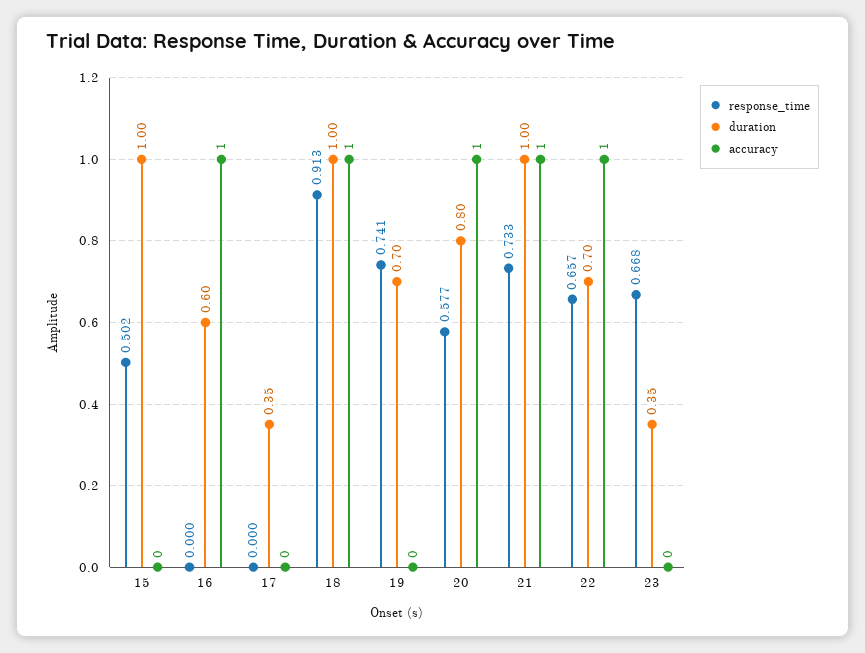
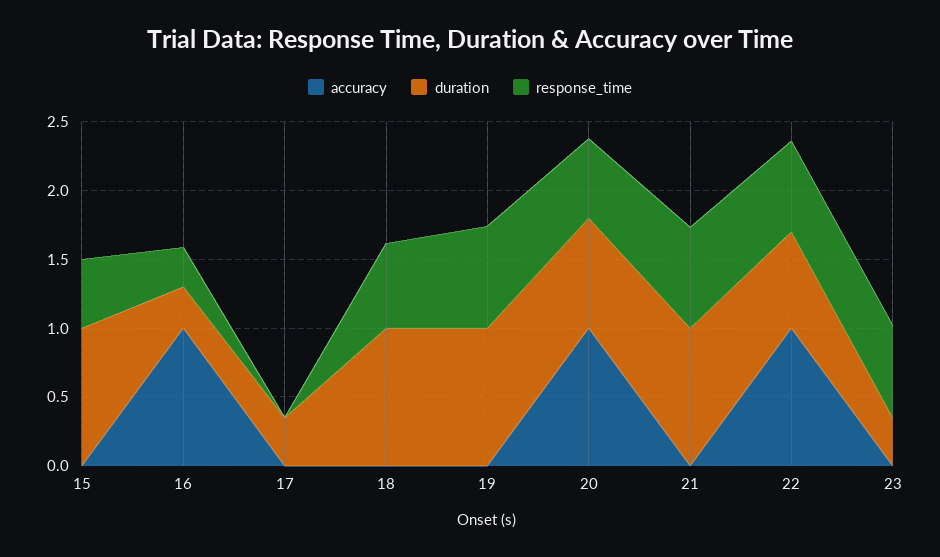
  {
    "response_time": {
      "15": 0.502,
-     "16": 0,
+     "16": 0.3,
      "17": 0,
-     "18": 0.913,
+     "18": 0.6,
      "19": 0.741,
      "20": 0.577,
      "21": 0.733,
      "22": 0.657,
      "23": 0.668
    },
    "duration": {
      "15": 1,
-     "16": 0.6,
+     "16": 0.3,
      "17": 0.35,
      "18": 1,
-     "19": 0.7,
+     "19": 1,
      "20": 0.8,
      "21": 1,
      "22": 0.7,
      "23": 0.35
    },
    "accuracy": {
      "15": 0,
      "16": 1,
      "17": 0,
-     "18": 1,
+     "18": 0,
      "19": 0,
      "20": 1,
-     "21": 1,
+     "21": 0,
      "22": 1,
      "23": 0
    }
  }

